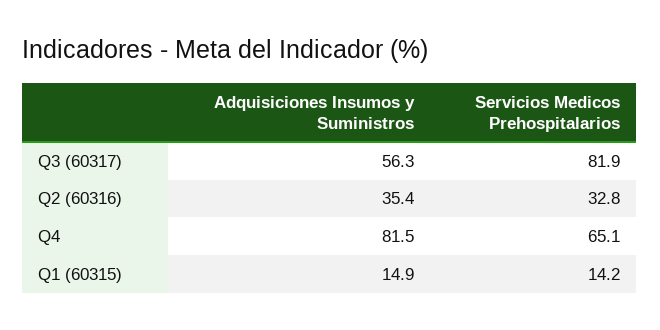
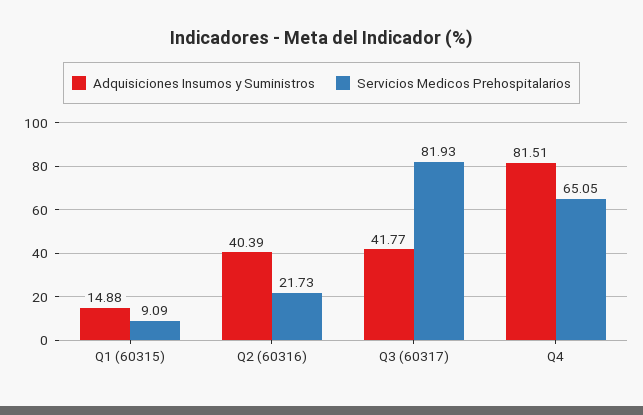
  {
    "Adquisiciones Insumos y Suministros": {
-     "Q3 (60317)": 56.3,
+     "Q3 (60317)": 41.77,
-     "Q2 (60316)": 35.4,
+     "Q2 (60316)": 40.39,
      "Q4": 81.51,
      "Q1 (60315)": 14.88
    },
    "Servicios Medicos Prehospitalarios": {
      "Q3 (60317)": 81.93,
-     "Q2 (60316)": 32.8,
+     "Q2 (60316)": 21.73,
      "Q4": 65.05,
-     "Q1 (60315)": 14.2
+     "Q1 (60315)": 9.09
    }
  }

